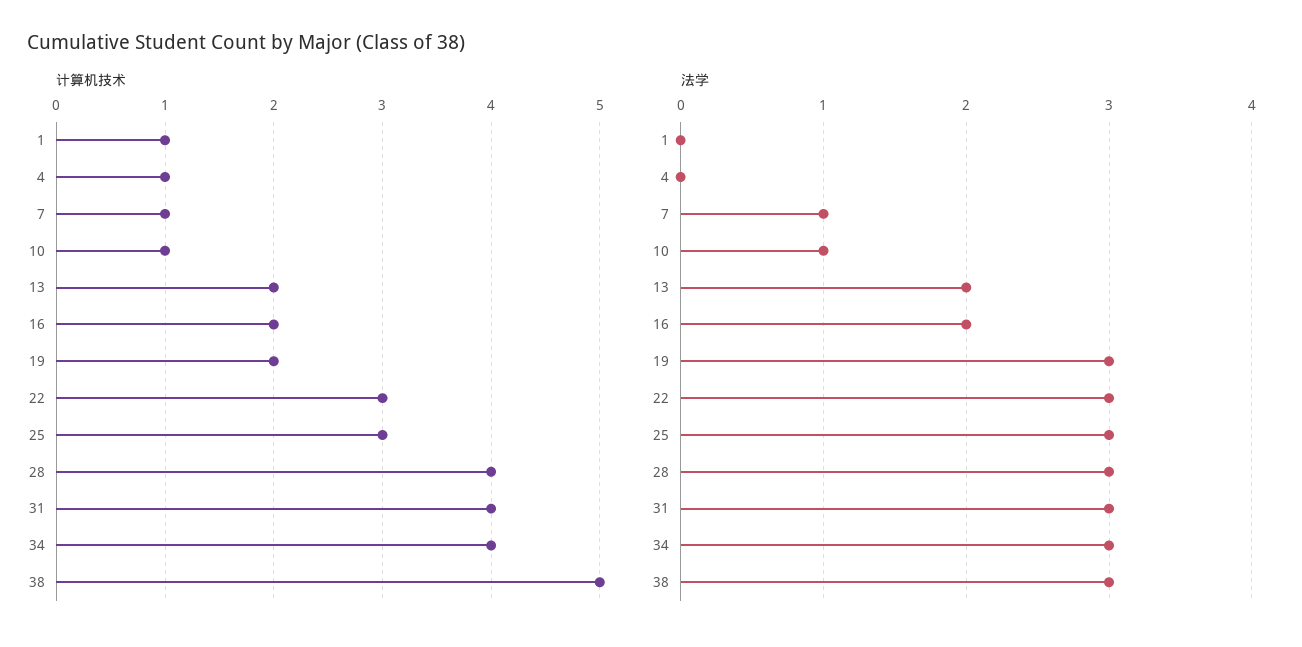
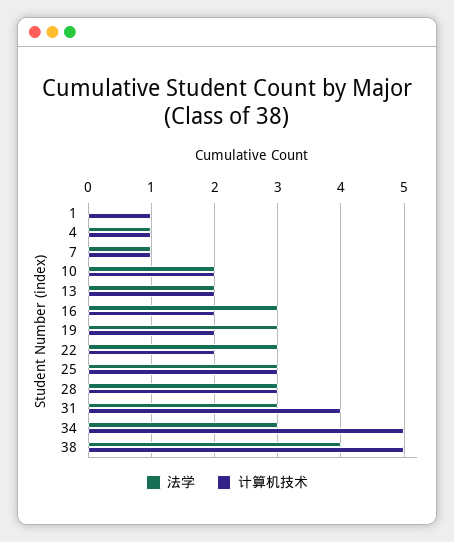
  {
    "计算机技术": {
      "1": 1,
      "4": 1,
      "7": 1,
-     "10": 1,
+     "10": 2,
      "13": 2,
      "16": 2,
      "19": 2,
-     "22": 3,
+     "22": 2,
      "25": 3,
-     "28": 4,
+     "28": 3,
      "31": 4,
-     "34": 4,
+     "34": 5,
      "38": 5
    },
    "法学": {
      "1": 0,
-     "4": 0,
+     "4": 1,
      "7": 1,
-     "10": 1,
+     "10": 2,
      "13": 2,
-     "16": 2,
+     "16": 3,
      "19": 3,
      "22": 3,
      "25": 3,
      "28": 3,
      "31": 3,
      "34": 3,
-     "38": 3
+     "38": 4
    }
  }

